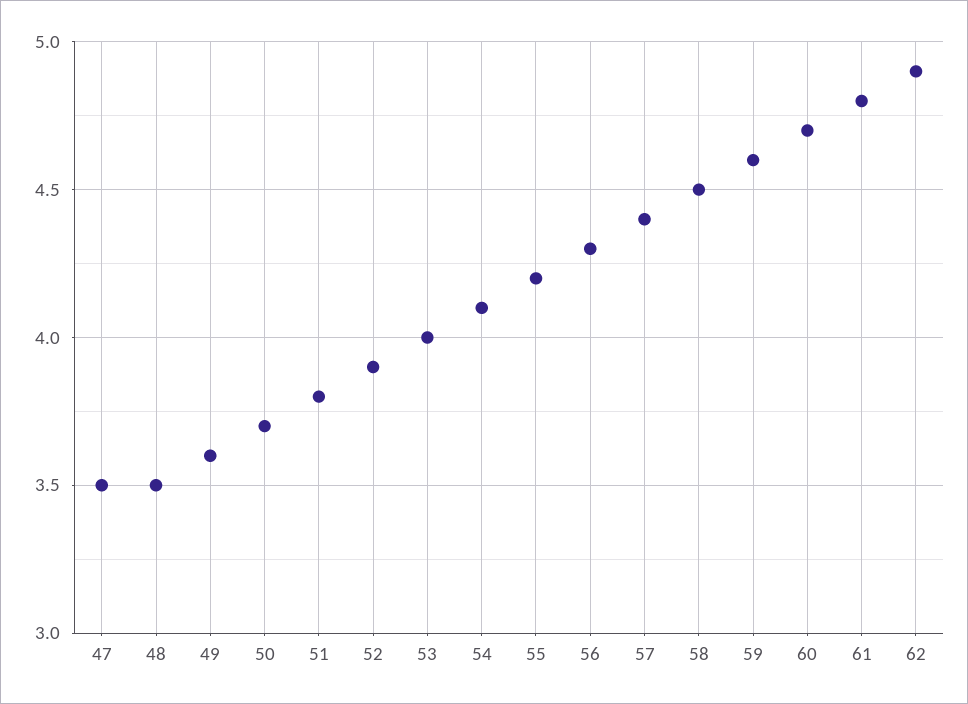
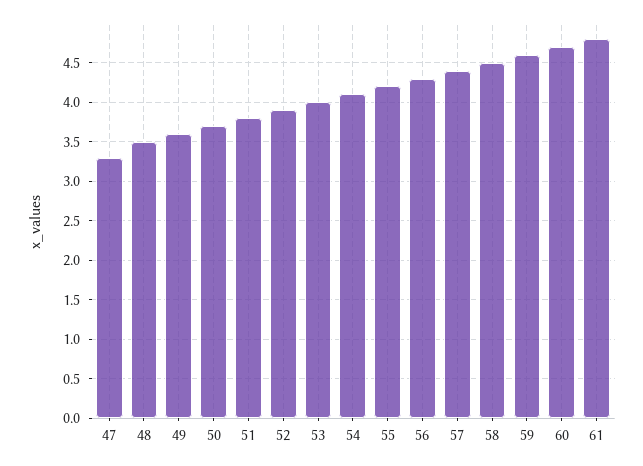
  {
-   "47": 3.5,
+   "47": 3.3,
    "48": 3.5,
    "49": 3.6,
    "50": 3.7,
    "51": 3.8,
    "52": 3.9,
    "53": 4,
    "54": 4.1,
    "55": 4.2,
    "56": 4.3,
    "57": 4.4,
    "58": 4.5,
    "59": 4.6,
    "60": 4.7,
-   "61": 4.8,
+   "61": 4.8
-   "62": 4.9
  }

